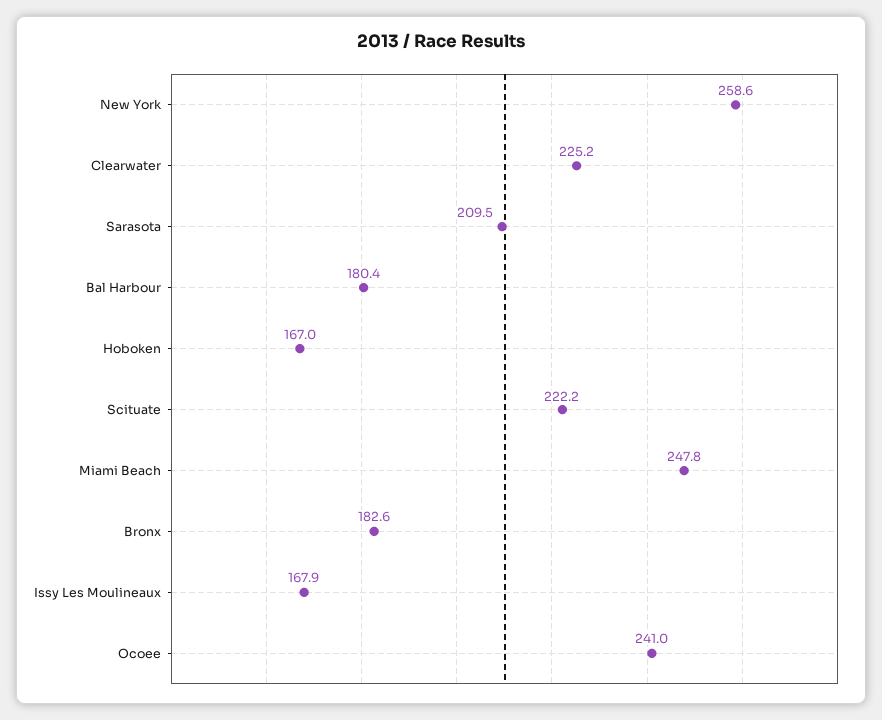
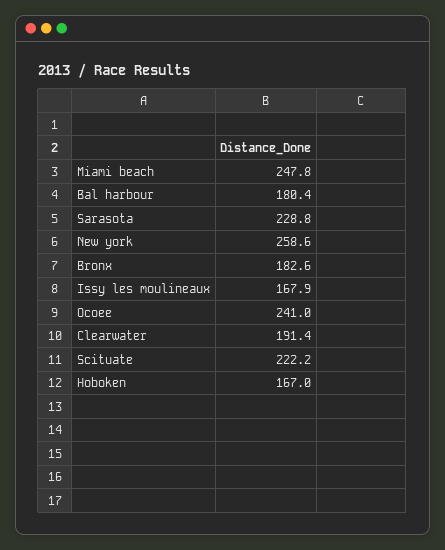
  {
    "New York": 258.6,
-   "Clearwater": 225.2,
+   "Clearwater": 191.4,
-   "Sarasota": 209.5,
+   "Sarasota": 228.8,
    "Bal Harbour": 180.4,
    "Hoboken": 167,
    "Scituate": 222.2,
    "Miami Beach": 247.8,
    "Bronx": 182.6,
    "Issy Les Moulineaux": 167.9,
    "Ocoee": 241
  }

